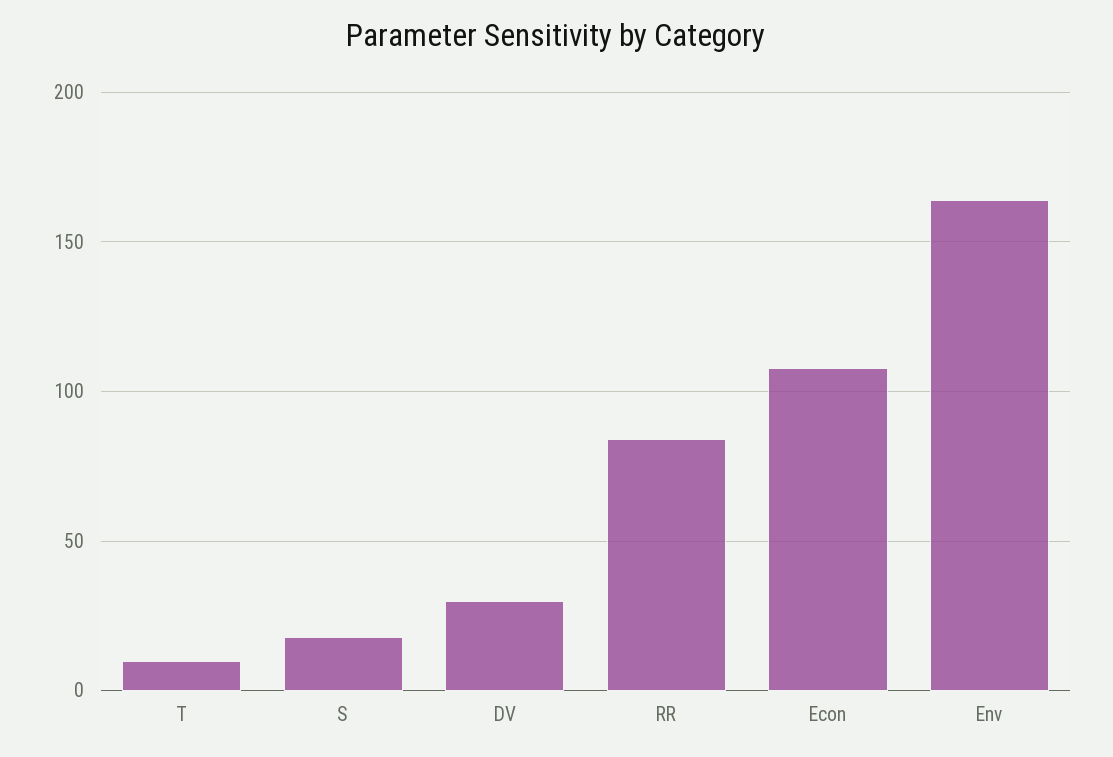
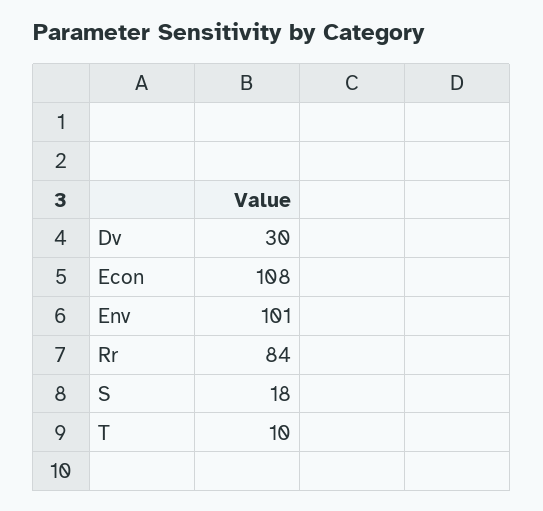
  {
    "T": 10,
    "S": 18,
    "DV": 30,
    "RR": 84,
    "Econ": 108,
-   "Env": 165
+   "Env": 101
  }

